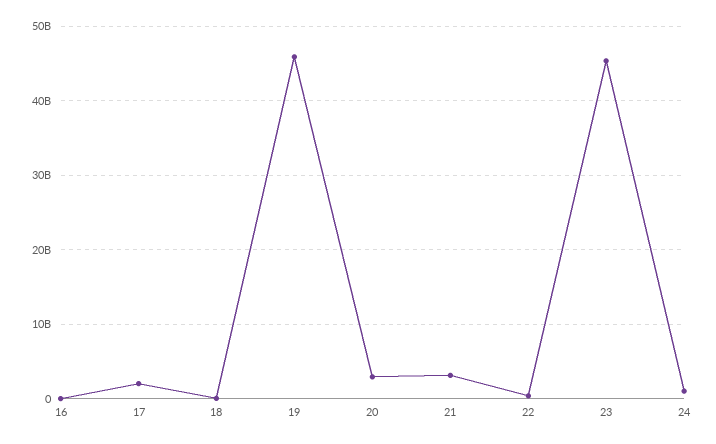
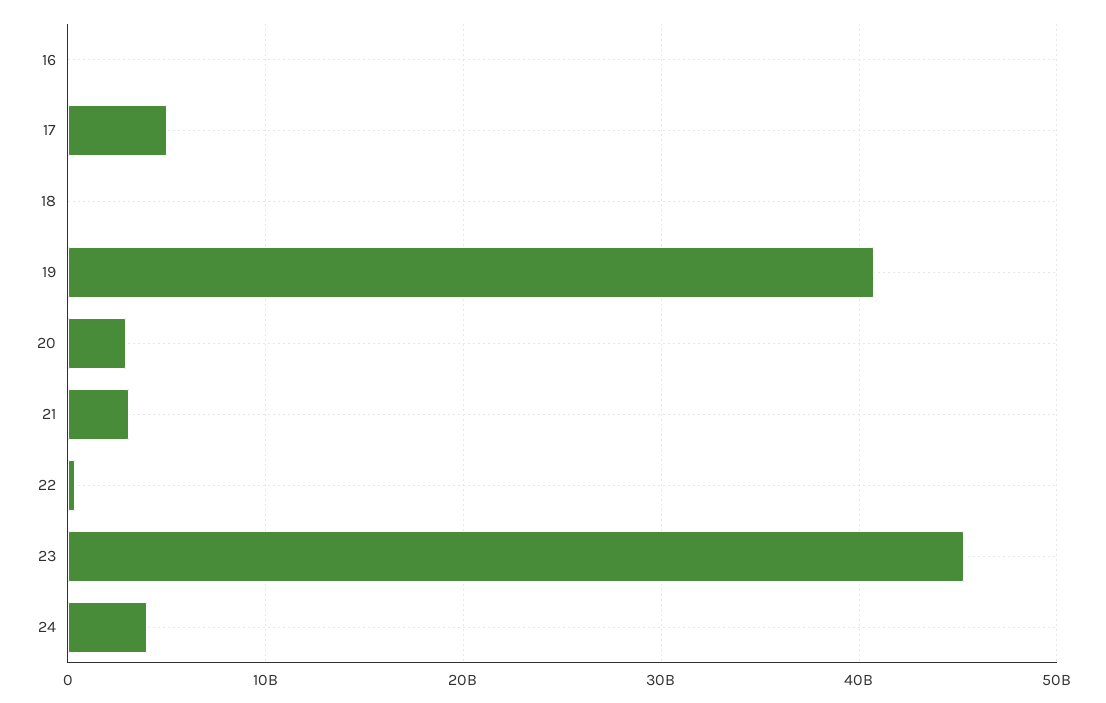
  {
    "16": 0,
-   "17": 2000000000,
+   "17": 5000000000,
    "18": 0,
-   "19": 46000000000,
+   "19": 41000000000,
    "20": 3000000000,
    "21": 3000000000,
    "22": 0,
    "23": 45000000000,
-   "24": 1000000000
+   "24": 4000000000
  }

